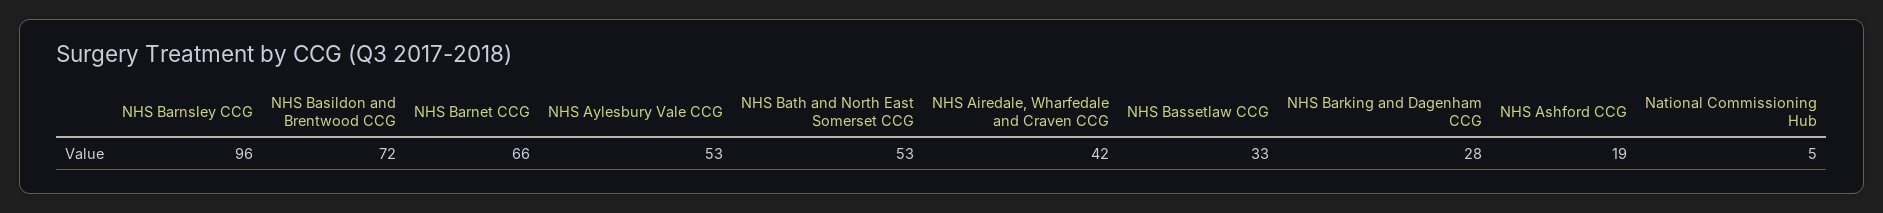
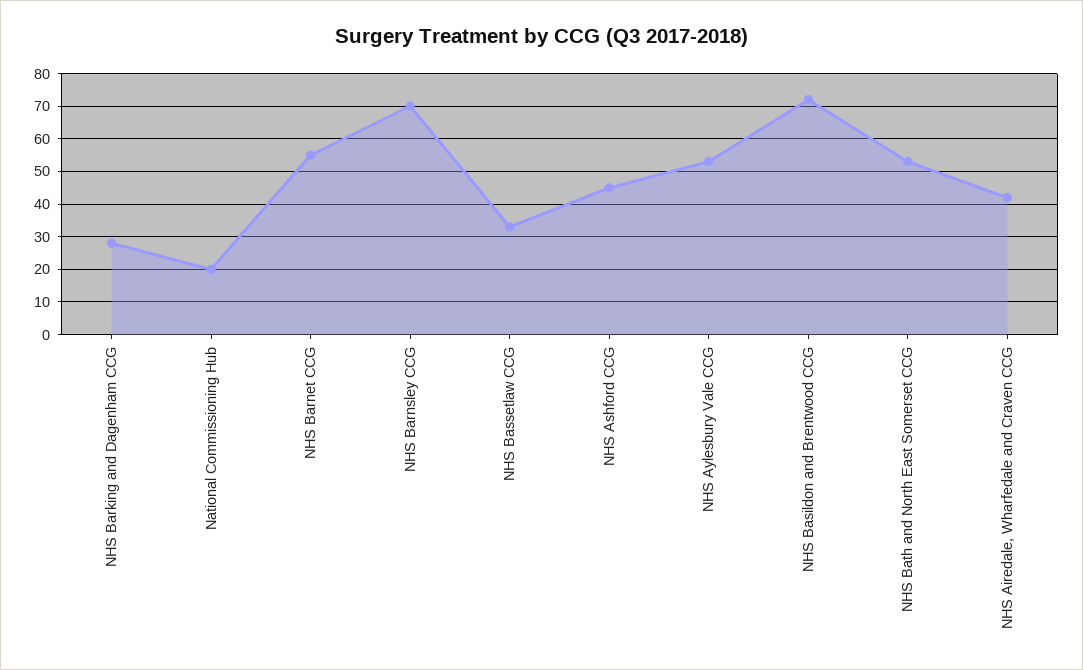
  {
-   "NHS Barnsley CCG": 96,
+   "NHS Barnsley CCG": 70,
    "NHS Basildon and Brentwood CCG": 72,
-   "NHS Barnet CCG": 66,
+   "NHS Barnet CCG": 55,
    "NHS Aylesbury Vale CCG": 53,
    "NHS Bath and North East Somerset CCG": 53,
    "NHS Airedale, Wharfedale and Craven CCG": 42,
    "NHS Bassetlaw CCG": 33,
    "NHS Barking and Dagenham CCG": 28,
-   "NHS Ashford CCG": 19,
+   "NHS Ashford CCG": 45,
-   "National Commissioning Hub": 5
+   "National Commissioning Hub": 20
  }

